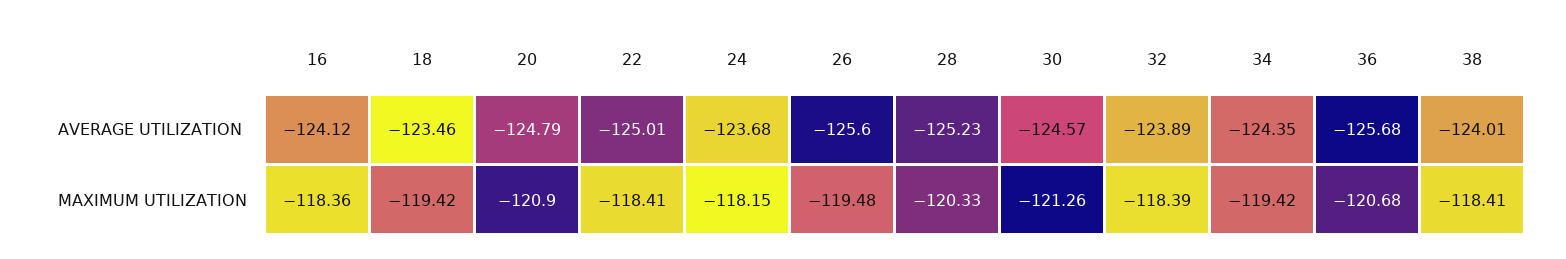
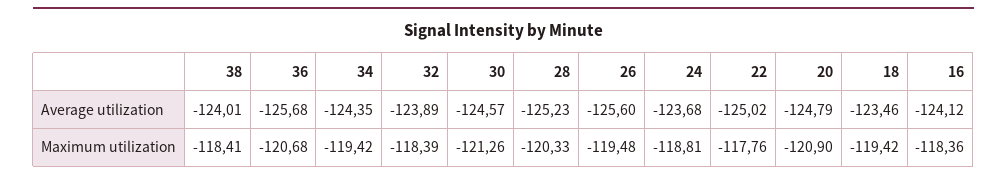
  {
    "16": {
      "AVERAGE UTILIZATION": -124.12,
      "MAXIMUM UTILIZATION": -118.36
    },
    "18": {
      "AVERAGE UTILIZATION": -123.46,
      "MAXIMUM UTILIZATION": -119.42
    },
    "20": {
      "AVERAGE UTILIZATION": -124.79,
      "MAXIMUM UTILIZATION": -120.9
    },
    "22": {
-     "AVERAGE UTILIZATION": -125.01,
+     "AVERAGE UTILIZATION": -125.02,
-     "MAXIMUM UTILIZATION": -118.41
+     "MAXIMUM UTILIZATION": -117.76
    },
    "24": {
      "AVERAGE UTILIZATION": -123.68,
-     "MAXIMUM UTILIZATION": -118.15
+     "MAXIMUM UTILIZATION": -118.81
    },
    "26": {
      "AVERAGE UTILIZATION": -125.6,
      "MAXIMUM UTILIZATION": -119.48
    },
    "28": {
      "AVERAGE UTILIZATION": -125.23,
      "MAXIMUM UTILIZATION": -120.33
    },
    "30": {
      "AVERAGE UTILIZATION": -124.57,
      "MAXIMUM UTILIZATION": -121.26
    },
    "32": {
      "AVERAGE UTILIZATION": -123.89,
      "MAXIMUM UTILIZATION": -118.39
    },
    "34": {
      "AVERAGE UTILIZATION": -124.35,
      "MAXIMUM UTILIZATION": -119.42
    },
    "36": {
      "AVERAGE UTILIZATION": -125.68,
      "MAXIMUM UTILIZATION": -120.68
    },
    "38": {
      "AVERAGE UTILIZATION": -124.01,
      "MAXIMUM UTILIZATION": -118.41
    }
  }

